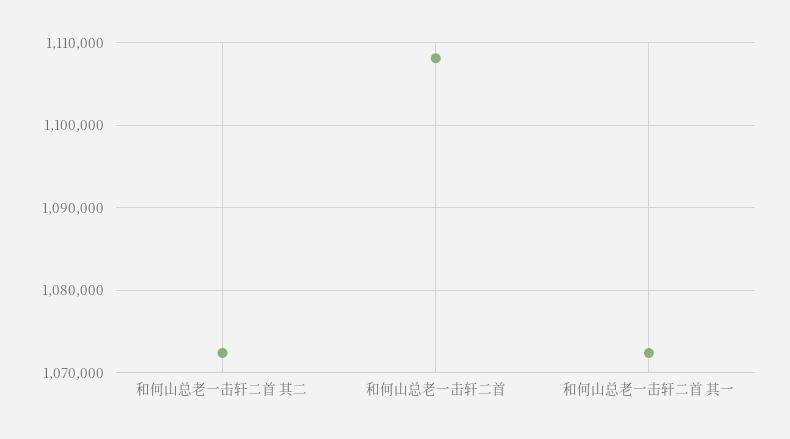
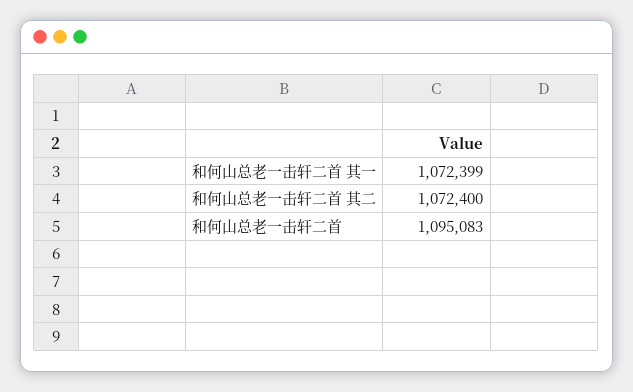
  {
    "和何山总老一击轩二首 其二": 1072400,
-   "和何山总老一击轩二首": 1108000,
+   "和何山总老一击轩二首": 1095083,
    "和何山总老一击轩二首 其一": 1072399
  }

